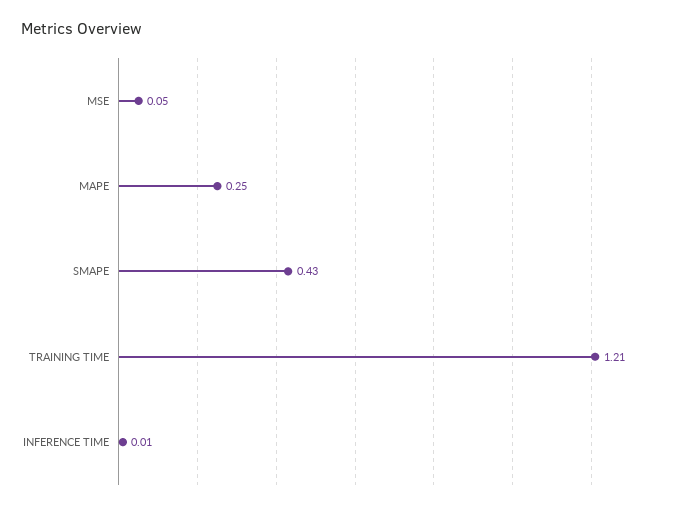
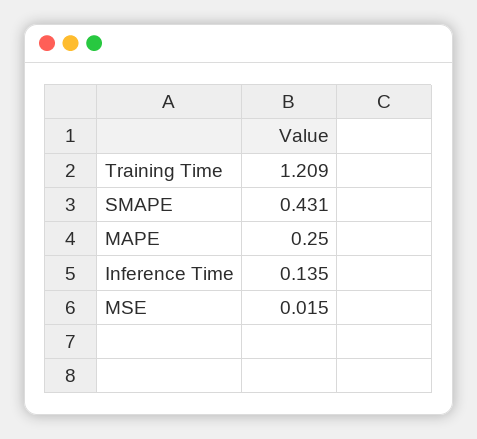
  {
-   "MSE": 0.05,
+   "MSE": 0.015,
    "MAPE": 0.25,
    "SMAPE": 0.431,
    "TRAINING TIME": 1.209,
-   "INFERENCE TIME": 0.01
+   "INFERENCE TIME": 0.135
  }

